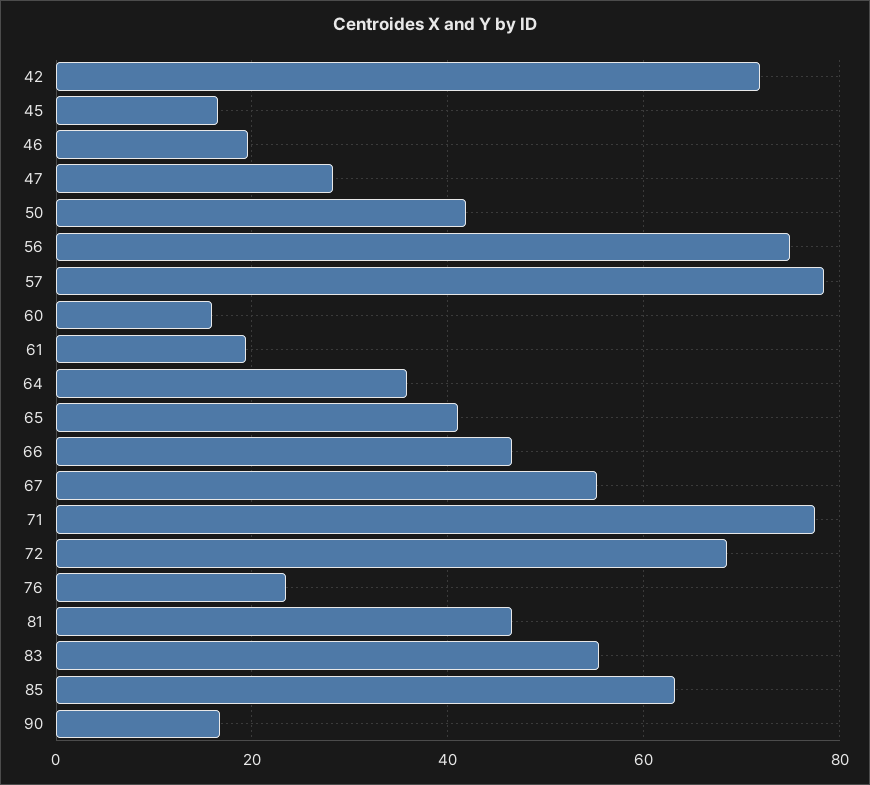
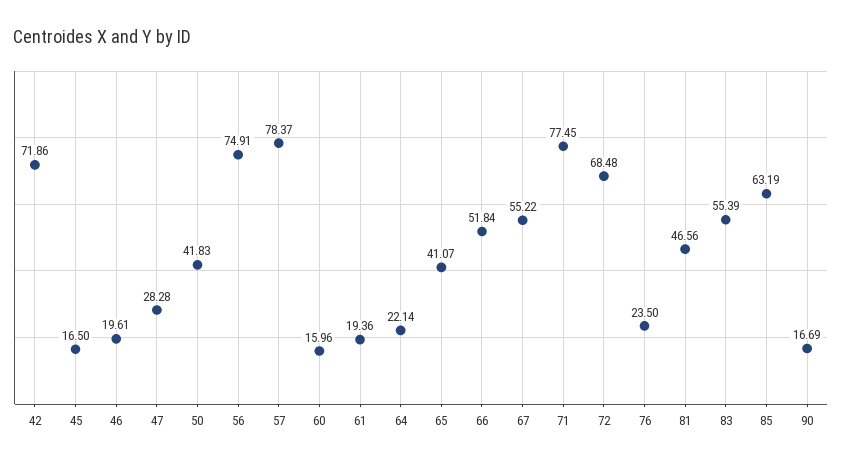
  {
    "42": 71.86,
    "45": 16.5,
    "46": 19.61,
    "47": 28.28,
    "50": 41.83,
    "56": 74.91,
    "57": 78.37,
    "60": 15.96,
    "61": 19.36,
-   "64": 36,
+   "64": 22.14,
    "65": 41.07,
-   "66": 46,
+   "66": 51.84,
    "67": 55.22,
    "71": 77.45,
    "72": 68.48,
    "76": 23.5,
    "81": 46.56,
    "83": 55.39,
    "85": 63.19,
    "90": 16.69
  }

